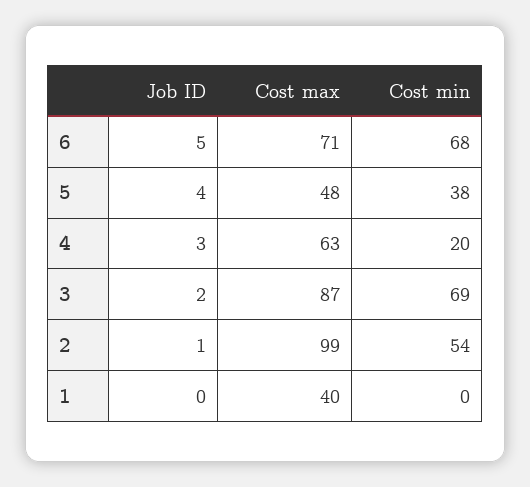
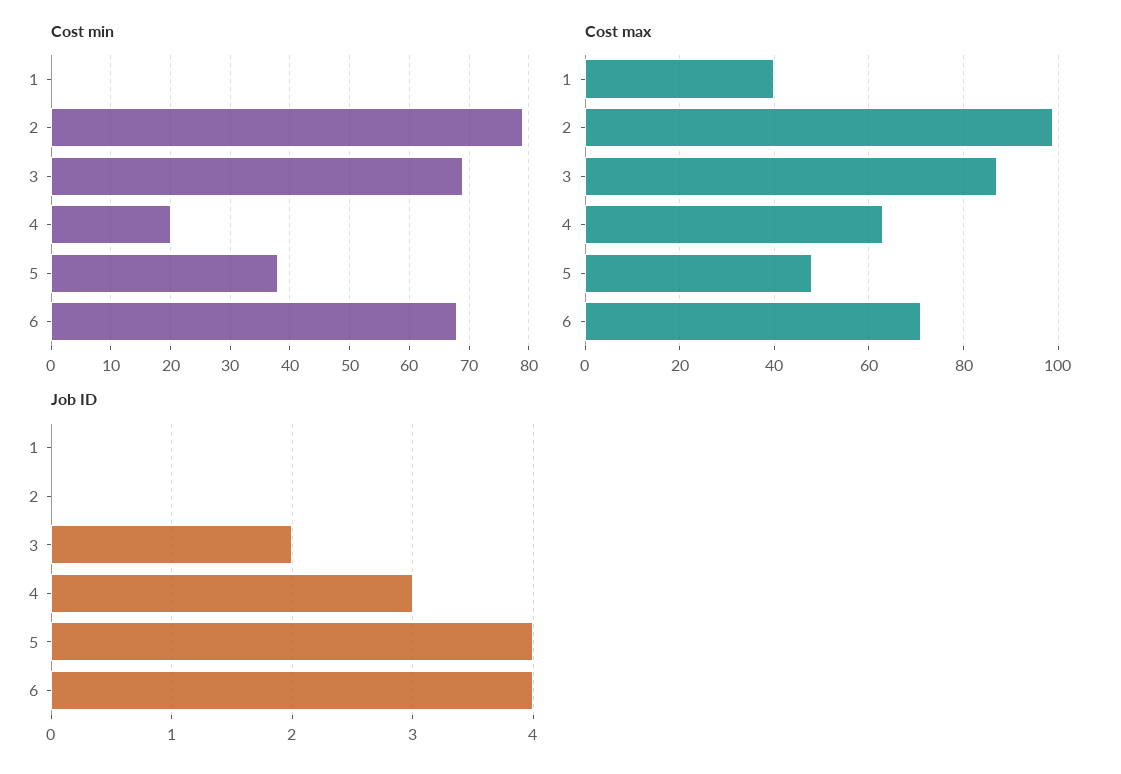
  {
    "Job ID": {
-     "6": 5,
+     "6": 4,
      "5": 4,
      "4": 3,
      "3": 2,
-     "2": 1,
+     "2": 0,
      "1": 0
    },
    "Cost max": {
      "6": 71,
      "5": 48,
      "4": 63,
      "3": 87,
      "2": 99,
      "1": 40
    },
    "Cost min": {
      "6": 68,
      "5": 38,
      "4": 20,
      "3": 69,
-     "2": 54,
+     "2": 80,
      "1": 0
    }
  }

